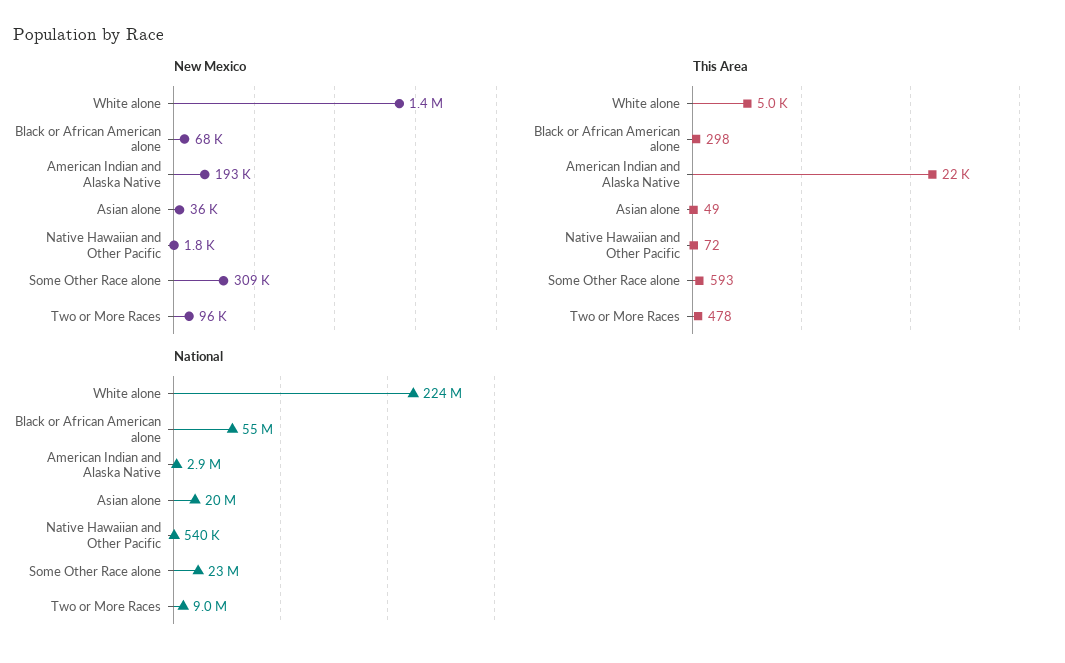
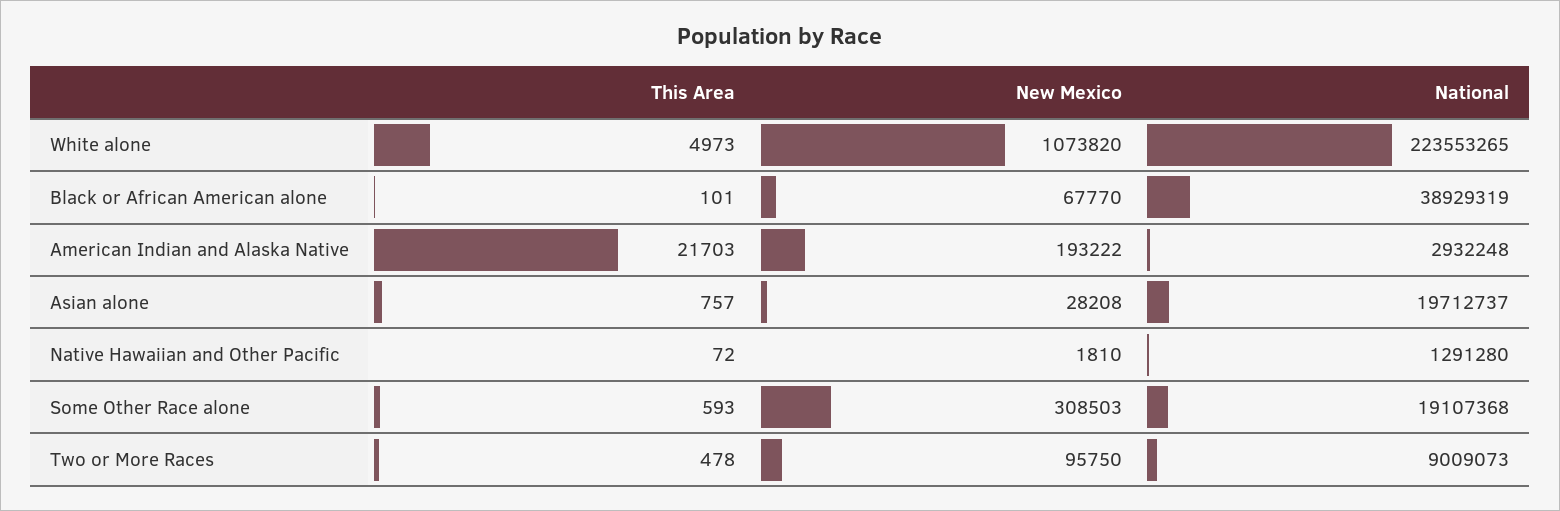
  {
    "New Mexico": {
-     "White alone": 1400000,
+     "White alone": 1073820,
      "Black or African American alone": 67770,
      "American Indian and Alaska Native": 193222,
-     "Asian alone": 36000,
+     "Asian alone": 28208,
      "Native Hawaiian and Other Pacific": 1810,
      "Some Other Race alone": 308503,
      "Two or More Races": 95750
    },
    "This Area": {
      "White alone": 4973,
-     "Black or African American alone": 298,
+     "Black or African American alone": 101,
      "American Indian and Alaska Native": 21703,
-     "Asian alone": 49,
+     "Asian alone": 757,
      "Native Hawaiian and Other Pacific": 72,
      "Some Other Race alone": 593,
      "Two or More Races": 478
    },
    "National": {
      "White alone": 223553265,
-     "Black or African American alone": 55000000,
+     "Black or African American alone": 38929319,
      "American Indian and Alaska Native": 2932248,
      "Asian alone": 19712737,
-     "Native Hawaiian and Other Pacific": 540000,
+     "Native Hawaiian and Other Pacific": 1291280,
-     "Some Other Race alone": 23000000,
+     "Some Other Race alone": 19107368,
      "Two or More Races": 9009073
    }
  }

